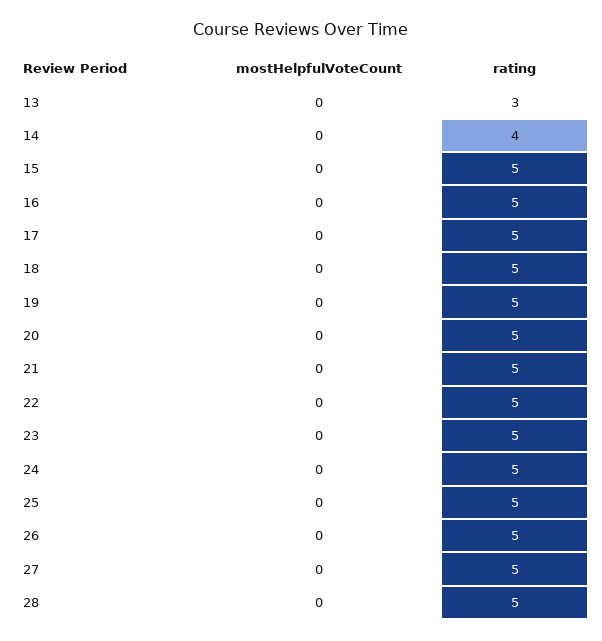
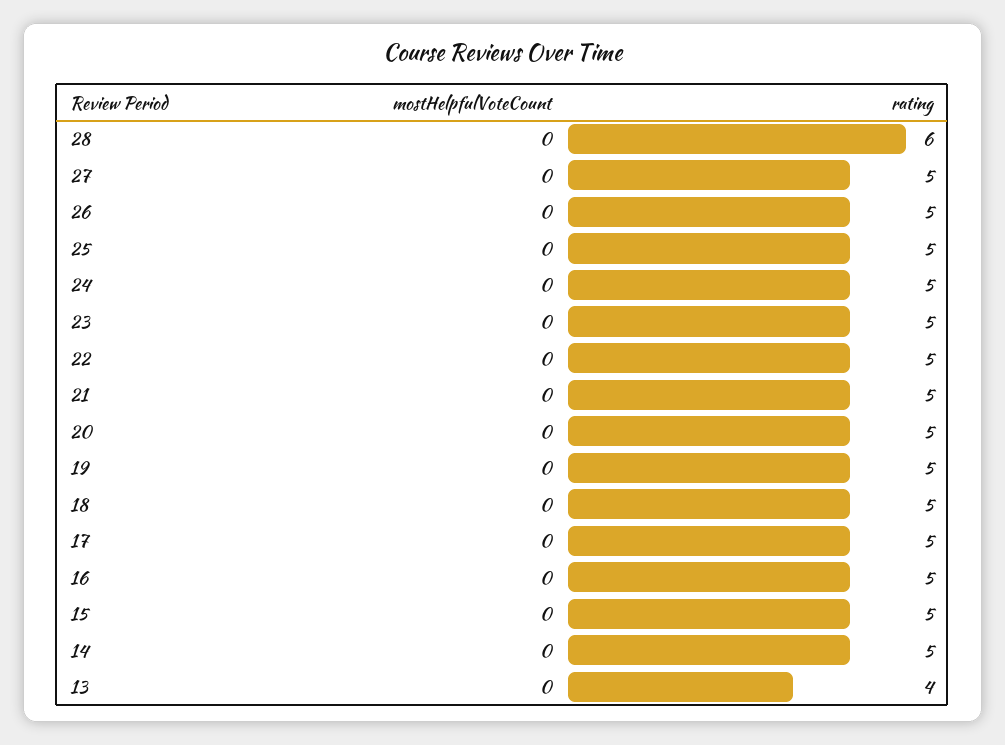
  {
    "mostHelpfulVoteCount": {
      "13": 0,
      "14": 0,
      "15": 0,
      "16": 0,
      "17": 0,
      "18": 0,
      "19": 0,
      "20": 0,
      "21": 0,
      "22": 0,
      "23": 0,
      "24": 0,
      "25": 0,
      "26": 0,
      "27": 0,
      "28": 0
    },
    "rating": {
-     "13": 3,
+     "13": 4,
-     "14": 4,
+     "14": 5,
      "15": 5,
      "16": 5,
      "17": 5,
      "18": 5,
      "19": 5,
      "20": 5,
      "21": 5,
      "22": 5,
      "23": 5,
      "24": 5,
      "25": 5,
      "26": 5,
      "27": 5,
-     "28": 5
+     "28": 6
    }
  }

